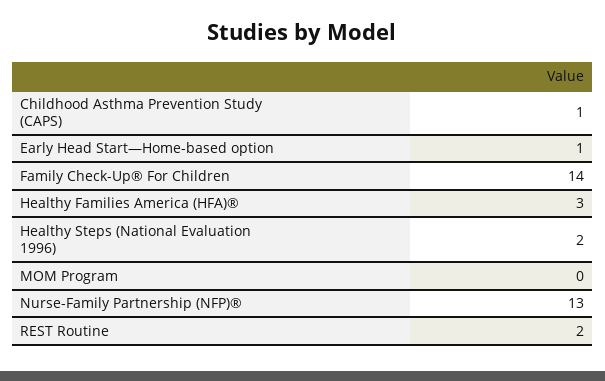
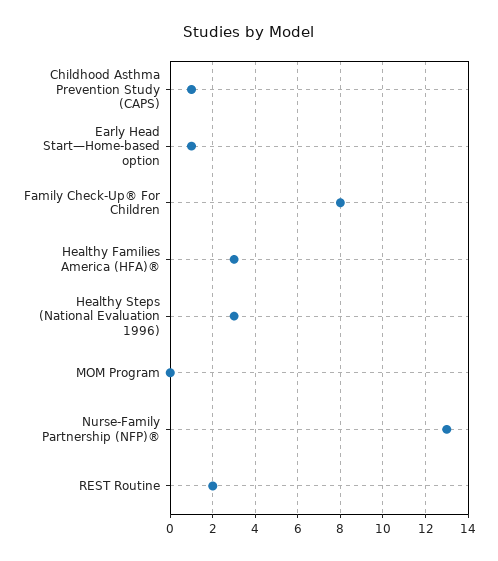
  {
    "Childhood Asthma Prevention Study (CAPS)": 1,
    "Early Head Start—Home-based option": 1,
-   "Family Check-Up® For Children": 14,
+   "Family Check-Up® For Children": 8,
    "Healthy Families America (HFA)®": 3,
-   "Healthy Steps (National Evaluation 1996)": 2,
+   "Healthy Steps (National Evaluation 1996)": 3,
    "MOM Program": 0,
    "Nurse-Family Partnership (NFP)®": 13,
    "REST Routine": 2
  }

